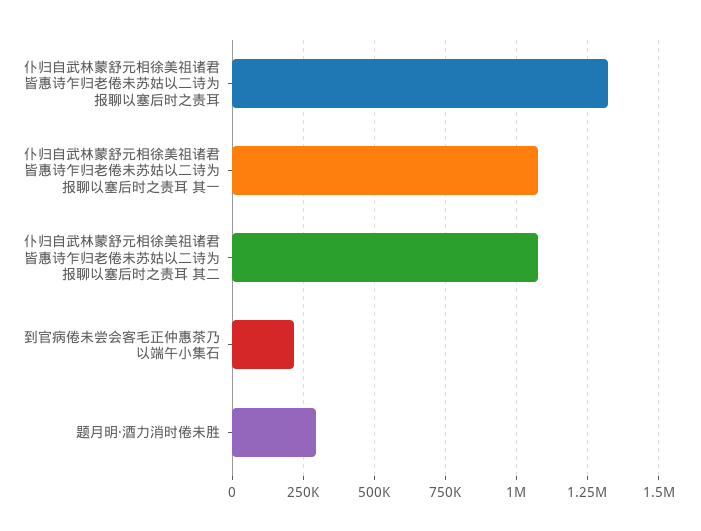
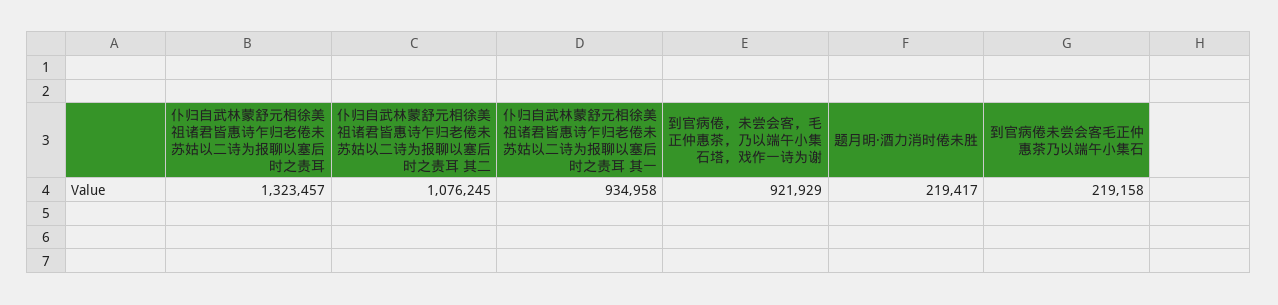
  {
    "仆归自武林蒙舒元相徐美祖诸君皆惠诗乍归老倦未苏姑以二诗为报聊以塞后时之责耳": 1323457,
-   "仆归自武林蒙舒元相徐美祖诸君皆惠诗乍归老倦未苏姑以二诗为报聊以塞后时之责耳 其一": 1075000,
+   "仆归自武林蒙舒元相徐美祖诸君皆惠诗乍归老倦未苏姑以二诗为报聊以塞后时之责耳 其一": 934958,
    "仆归自武林蒙舒元相徐美祖诸君皆惠诗乍归老倦未苏姑以二诗为报聊以塞后时之责耳 其二": 1076245,
    "到官病倦未尝会客毛正仲惠茶乃以端午小集石": 219158,
-   "题月明·酒力消时倦未胜": 300000
+   "题月明·酒力消时倦未胜": 219417,
+   "到官病倦，未尝会客，毛正仲惠茶，乃以端午小集石塔，戏作一诗为谢": 921929
  }

